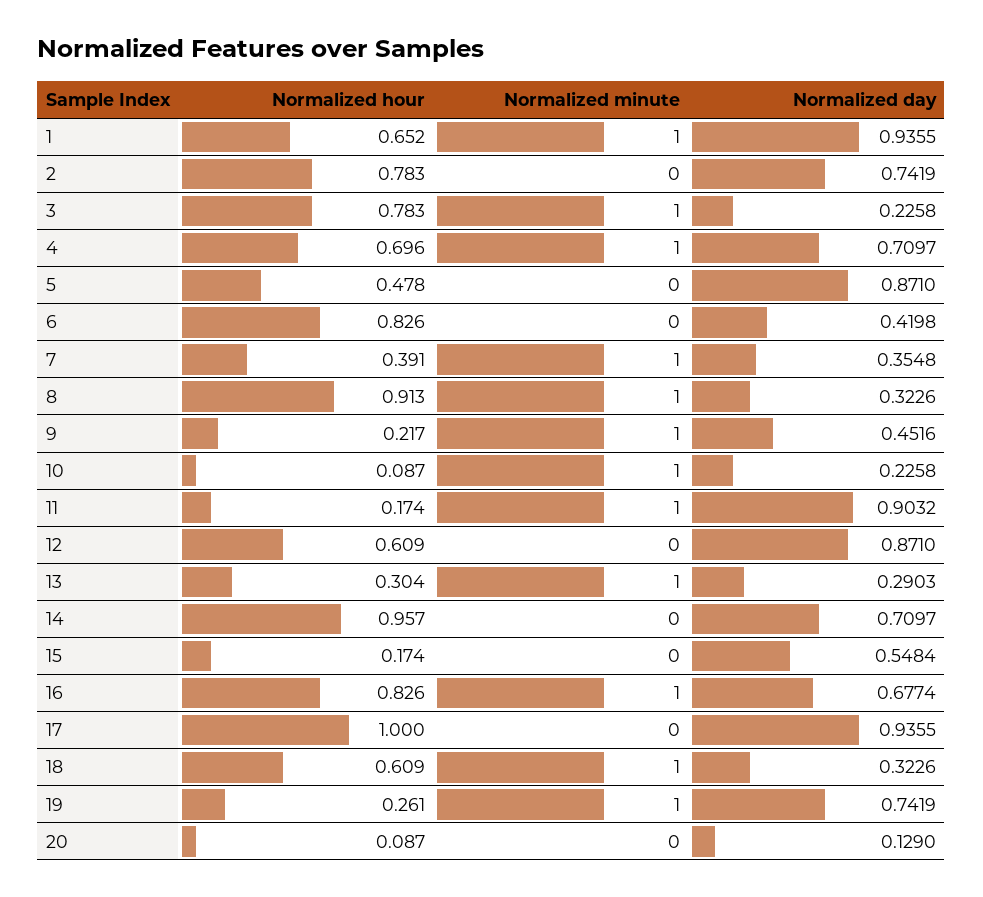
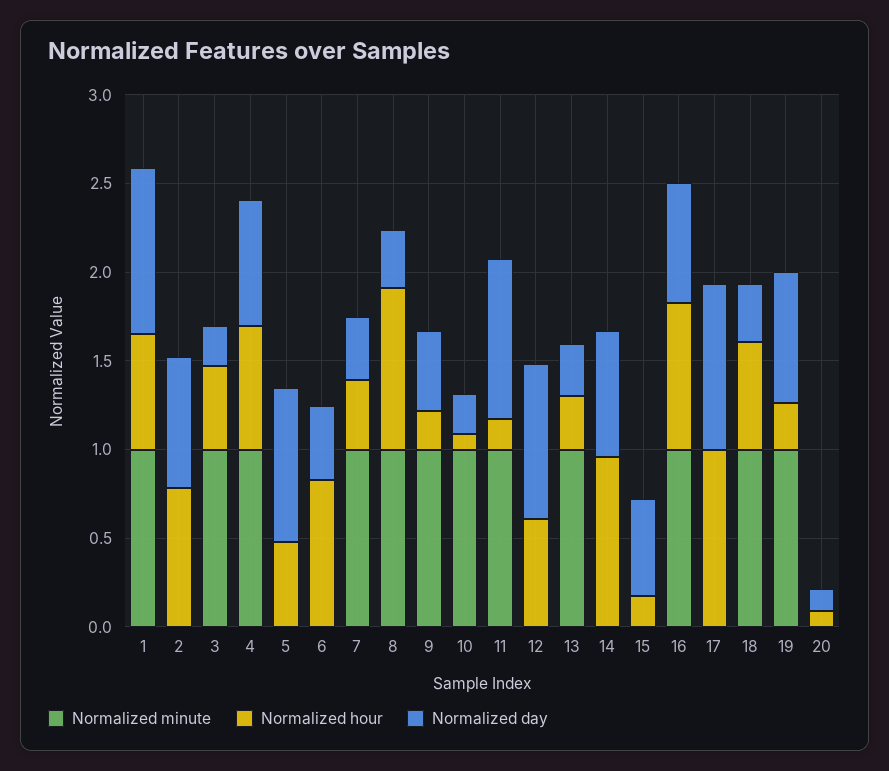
  {
    "Normalized hour": {
      "1": 0.652,
      "2": 0.783,
-     "3": 0.783,
+     "3": 0.5,
      "4": 0.696,
      "5": 0.478,
      "6": 0.826,
      "7": 0.391,
      "8": 0.913,
      "9": 0.217,
      "10": 0.087,
      "11": 0.174,
      "12": 0.609,
      "13": 0.304,
      "14": 0.957,
      "15": 0.174,
      "16": 0.826,
      "17": 1,
      "18": 0.609,
      "19": 0.261,
      "20": 0.087
    },
    "Normalized minute": {
      "1": 1,
      "2": 0,
      "3": 1,
      "4": 1,
      "5": 0,
      "6": 0,
      "7": 1,
      "8": 1,
      "9": 1,
      "10": 1,
      "11": 1,
      "12": 0,
      "13": 1,
      "14": 0,
      "15": 0,
      "16": 1,
      "17": 0,
      "18": 1,
      "19": 1,
      "20": 0
    },
    "Normalized day": {
      "1": 0.9355,
      "2": 0.7419,
      "3": 0.2258,
      "4": 0.7097,
      "5": 0.871,
      "6": 0.4198,
      "7": 0.3548,
      "8": 0.3226,
      "9": 0.4516,
      "10": 0.2258,
      "11": 0.9032,
      "12": 0.871,
      "13": 0.2903,
      "14": 0.7097,
      "15": 0.5484,
      "16": 0.6774,
      "17": 0.9355,
      "18": 0.3226,
      "19": 0.7419,
      "20": 0.129
    }
  }

